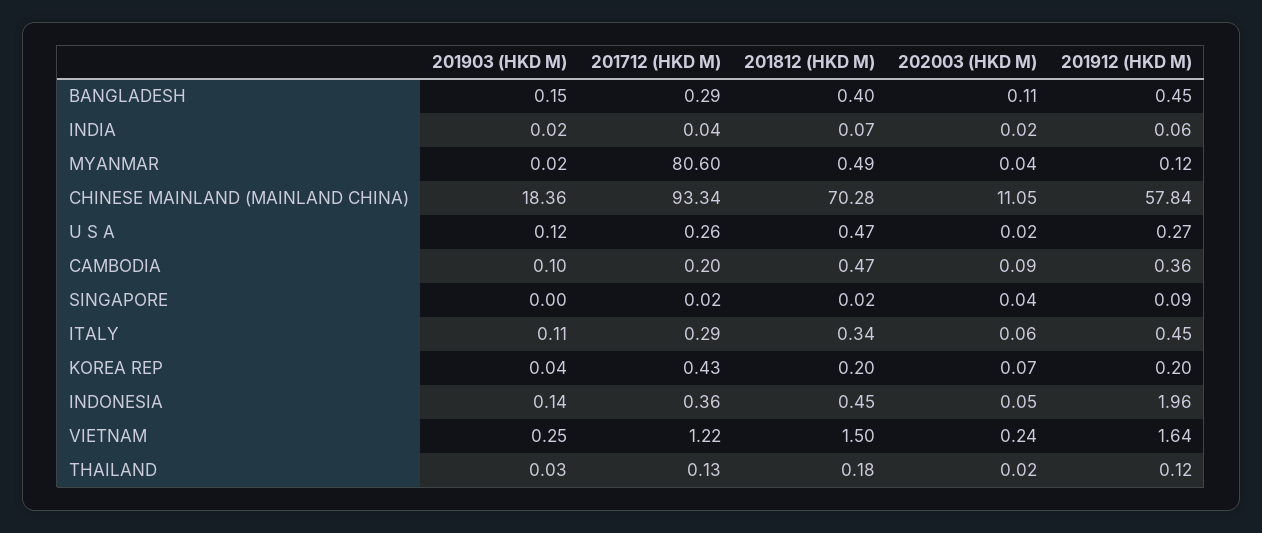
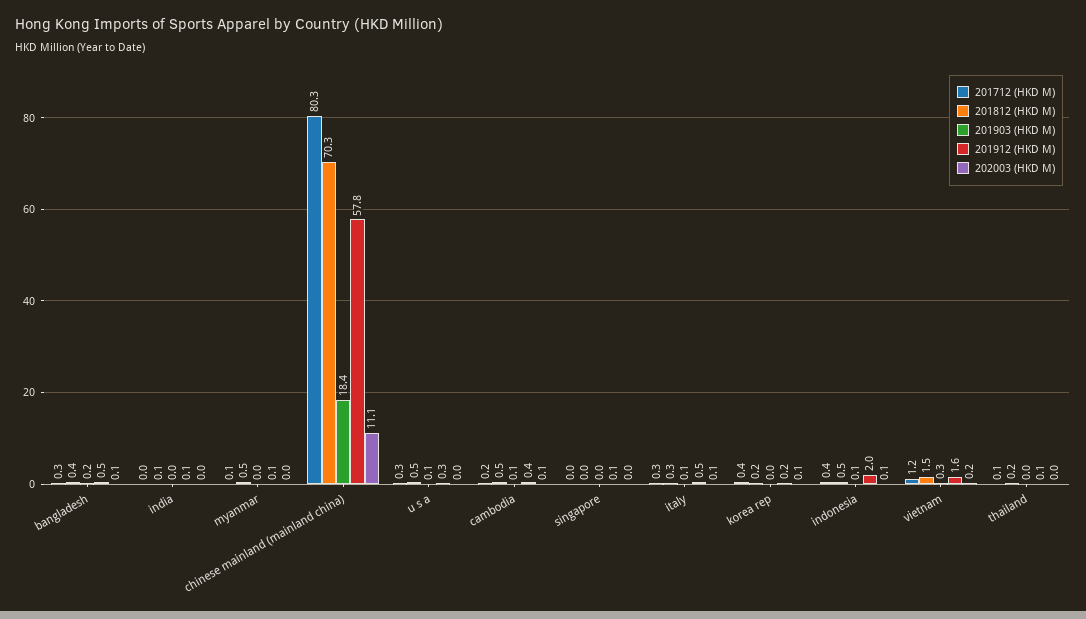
  {
    "201903 (HKD M)": {
      "BANGLADESH": 0.15,
      "INDIA": 0.02,
      "MYANMAR": 0.02,
      "CHINESE MAINLAND (MAINLAND CHINA)": 18.36,
      "U S A": 0.12,
      "CAMBODIA": 0.1,
      "SINGAPORE": 0,
      "ITALY": 0.11,
      "KOREA REP": 0.04,
      "INDONESIA": 0.14,
      "VIETNAM": 0.25,
      "THAILAND": 0.03
    },
    "201712 (HKD M)": {
      "BANGLADESH": 0.29,
      "INDIA": 0.04,
-     "MYANMAR": 80.6,
+     "MYANMAR": 0.1,
-     "CHINESE MAINLAND (MAINLAND CHINA)": 93.34,
+     "CHINESE MAINLAND (MAINLAND CHINA)": 80.3,
      "U S A": 0.26,
      "CAMBODIA": 0.2,
      "SINGAPORE": 0.02,
      "ITALY": 0.29,
      "KOREA REP": 0.43,
      "INDONESIA": 0.36,
      "VIETNAM": 1.22,
      "THAILAND": 0.13
    },
    "201812 (HKD M)": {
      "BANGLADESH": 0.4,
      "INDIA": 0.07,
      "MYANMAR": 0.49,
      "CHINESE MAINLAND (MAINLAND CHINA)": 70.28,
      "U S A": 0.47,
      "CAMBODIA": 0.47,
      "SINGAPORE": 0.02,
      "ITALY": 0.34,
      "KOREA REP": 0.2,
      "INDONESIA": 0.45,
      "VIETNAM": 1.5,
      "THAILAND": 0.18
    },
    "202003 (HKD M)": {
      "BANGLADESH": 0.11,
      "INDIA": 0.02,
      "MYANMAR": 0.04,
      "CHINESE MAINLAND (MAINLAND CHINA)": 11.05,
      "U S A": 0.02,
      "CAMBODIA": 0.09,
      "SINGAPORE": 0.04,
      "ITALY": 0.06,
      "KOREA REP": 0.07,
      "INDONESIA": 0.05,
      "VIETNAM": 0.24,
      "THAILAND": 0.02
    },
    "201912 (HKD M)": {
      "BANGLADESH": 0.45,
      "INDIA": 0.06,
      "MYANMAR": 0.12,
      "CHINESE MAINLAND (MAINLAND CHINA)": 57.84,
      "U S A": 0.27,
      "CAMBODIA": 0.36,
      "SINGAPORE": 0.09,
      "ITALY": 0.45,
      "KOREA REP": 0.2,
      "INDONESIA": 1.96,
      "VIETNAM": 1.64,
      "THAILAND": 0.12
    }
  }

